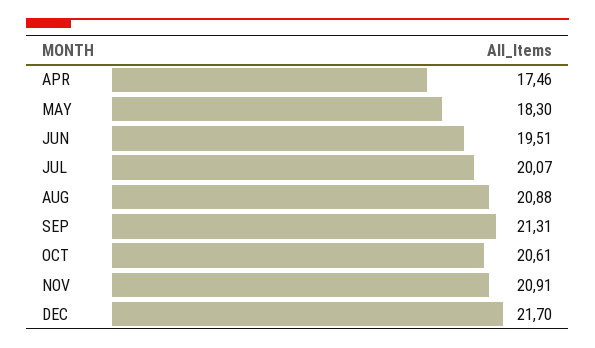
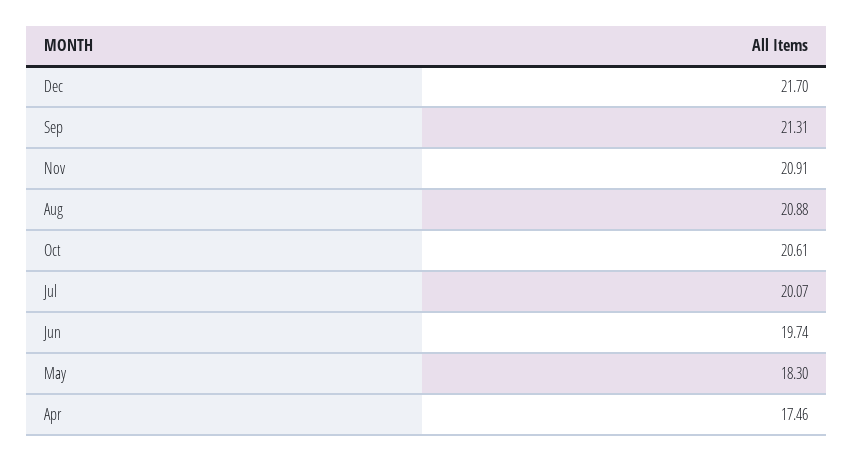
  {
    "APR": 17.46,
    "MAY": 18.3,
-   "JUN": 19.51,
+   "JUN": 19.74,
    "JUL": 20.07,
    "AUG": 20.88,
    "SEP": 21.31,
    "OCT": 20.61,
    "NOV": 20.91,
    "DEC": 21.7
  }

